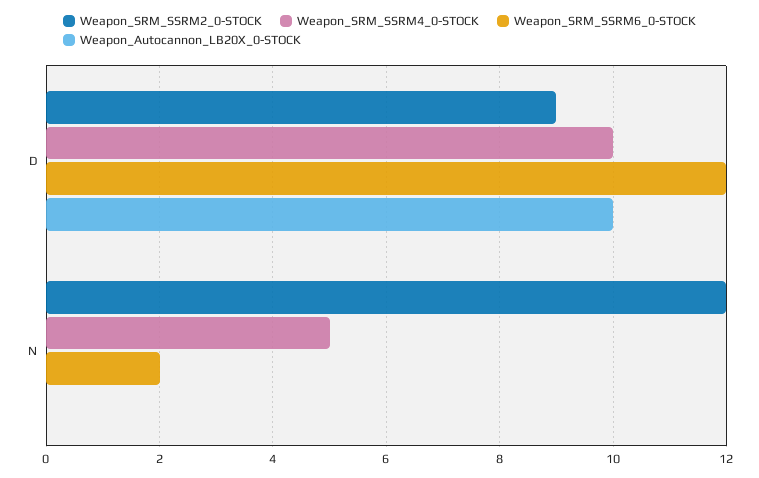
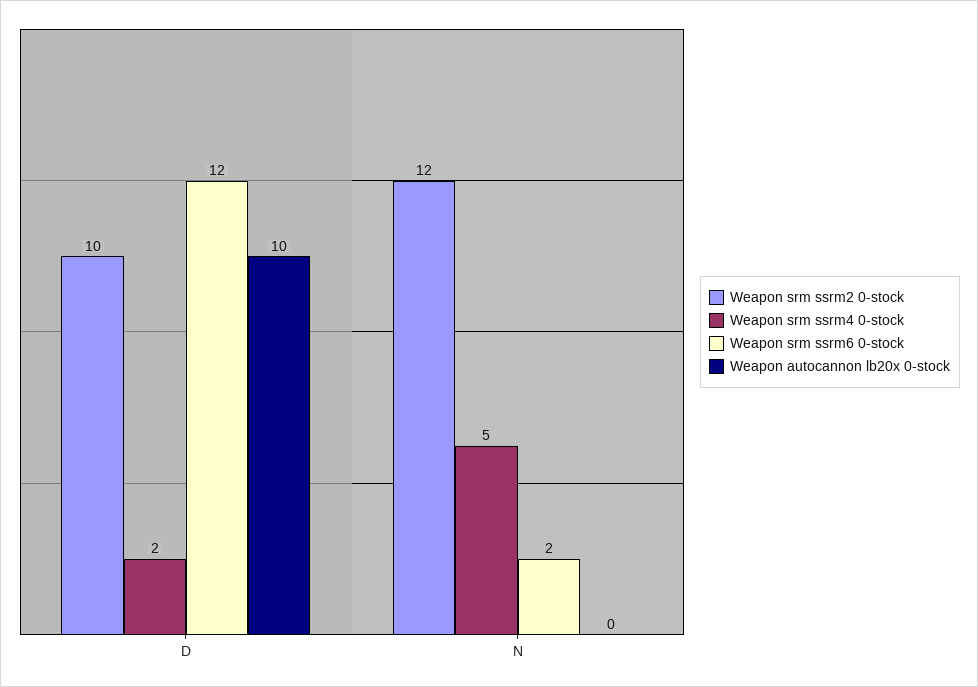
  {
    "Weapon_SRM_SSRM2_0-STOCK": {
-     "D": 9,
+     "D": 10,
      "N": 12
    },
    "Weapon_SRM_SSRM4_0-STOCK": {
-     "D": 10,
+     "D": 2,
      "N": 5
    },
    "Weapon_SRM_SSRM6_0-STOCK": {
      "D": 12,
      "N": 2
    },
    "Weapon_Autocannon_LB20X_0-STOCK": {
      "D": 10,
      "N": 0
    }
  }

